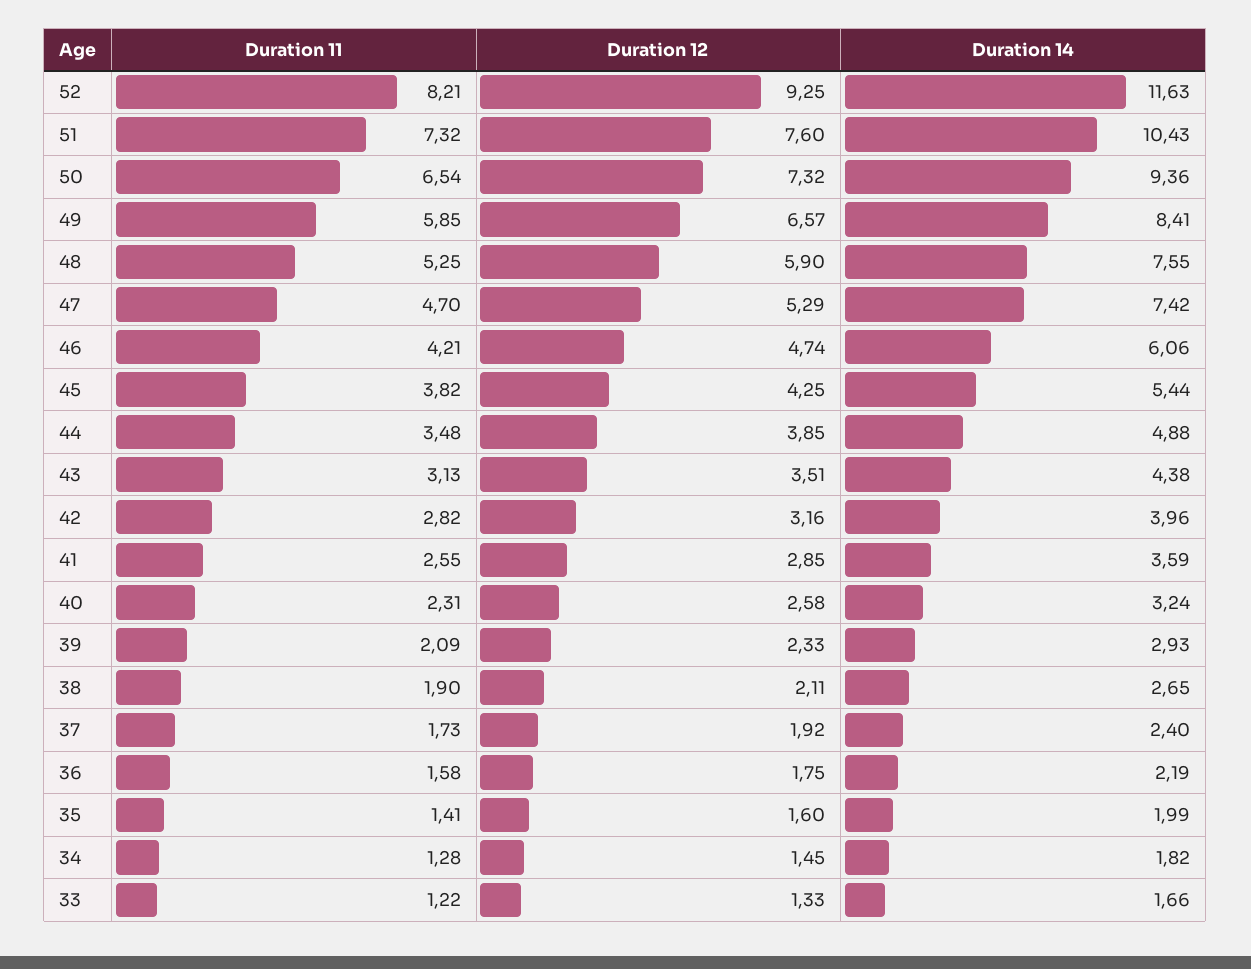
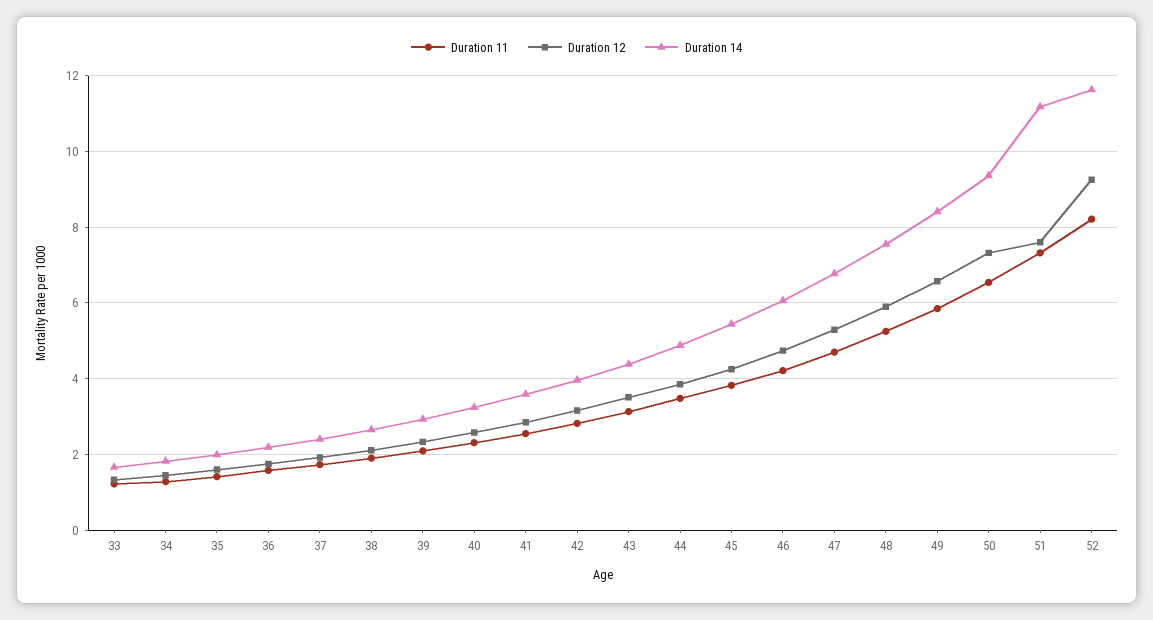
  {
    "Duration 11": {
      "52": 8.21,
      "51": 7.32,
      "50": 6.54,
      "49": 5.85,
      "48": 5.25,
      "47": 4.7,
      "46": 4.21,
      "45": 3.82,
      "44": 3.48,
      "43": 3.13,
      "42": 2.82,
      "41": 2.55,
      "40": 2.31,
      "39": 2.09,
      "38": 1.9,
      "37": 1.73,
      "36": 1.58,
      "35": 1.41,
      "34": 1.28,
      "33": 1.22
    },
    "Duration 12": {
      "52": 9.25,
      "51": 7.6,
      "50": 7.32,
      "49": 6.57,
      "48": 5.9,
      "47": 5.29,
      "46": 4.74,
      "45": 4.25,
      "44": 3.85,
      "43": 3.51,
      "42": 3.16,
      "41": 2.85,
      "40": 2.58,
      "39": 2.33,
      "38": 2.11,
      "37": 1.92,
      "36": 1.75,
      "35": 1.6,
      "34": 1.45,
      "33": 1.33
    },
    "Duration 14": {
      "52": 11.63,
-     "51": 10.43,
+     "51": 11.2,
      "50": 9.36,
      "49": 8.41,
      "48": 7.55,
-     "47": 7.42,
+     "47": 6.8,
      "46": 6.06,
      "45": 5.44,
      "44": 4.88,
      "43": 4.38,
      "42": 3.96,
      "41": 3.59,
      "40": 3.24,
      "39": 2.93,
      "38": 2.65,
      "37": 2.4,
      "36": 2.19,
      "35": 1.99,
      "34": 1.82,
      "33": 1.66
    }
  }

